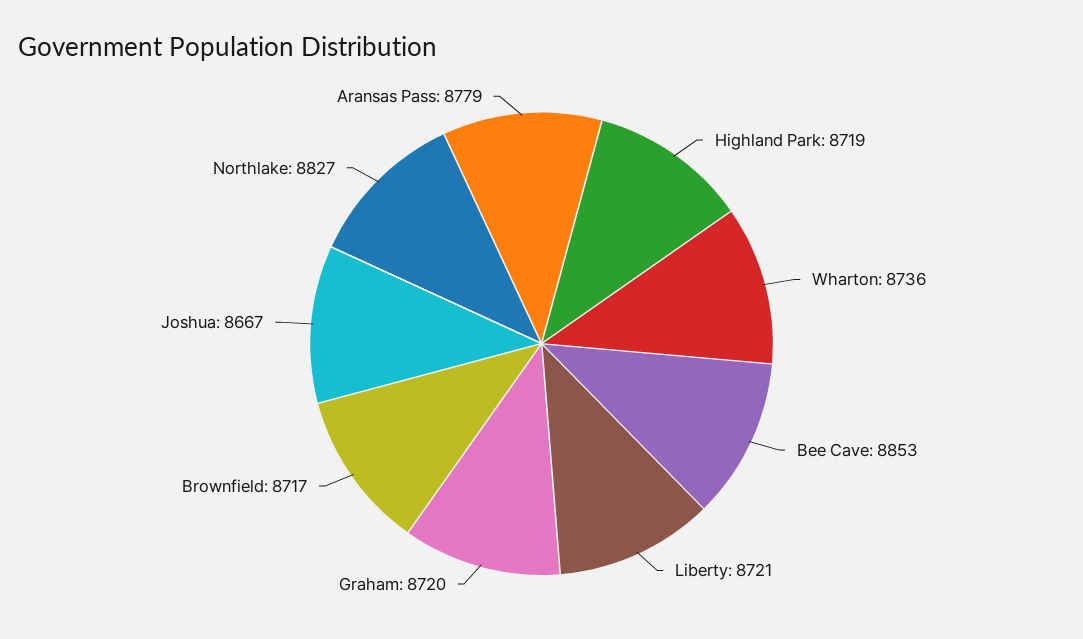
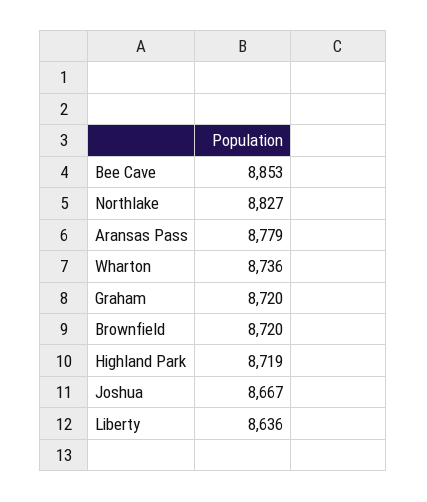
  {
    "Highland Park": 8719,
    "Wharton": 8736,
    "Bee Cave": 8853,
-   "Liberty": 8721,
+   "Liberty": 8636,
    "Graham": 8720,
-   "Brownfield": 8717,
+   "Brownfield": 8720,
    "Joshua": 8667,
    "Northlake": 8827,
    "Aransas Pass": 8779
  }

